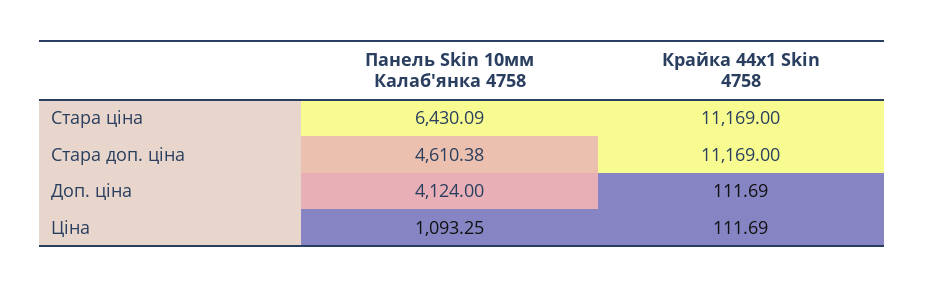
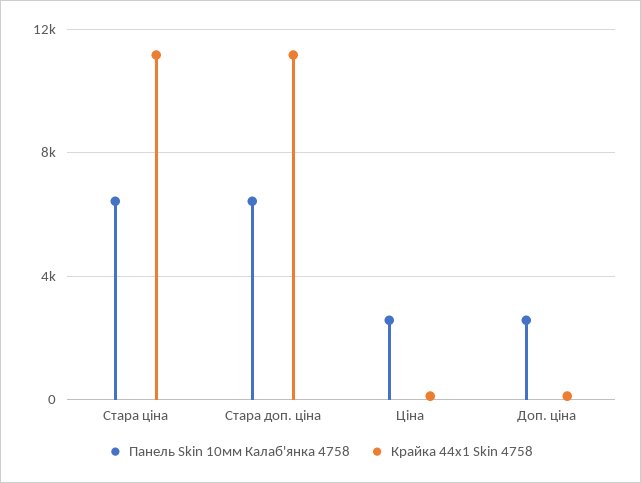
  {
    "Панель Skin 10мм Калаб'янка 4758": {
      "Стара ціна": 6430.09,
-     "Стара доп. ціна": 4610.38,
+     "Стара доп. ціна": 6500,
-     "Доп. ціна": 4124,
+     "Доп. ціна": 2500,
-     "Ціна": 1093.25
+     "Ціна": 2500
    },
    "Крайка 44x1 Skin 4758": {
      "Стара ціна": 11169,
      "Стара доп. ціна": 11169,
      "Доп. ціна": 111.69,
      "Ціна": 111.69
    }
  }

